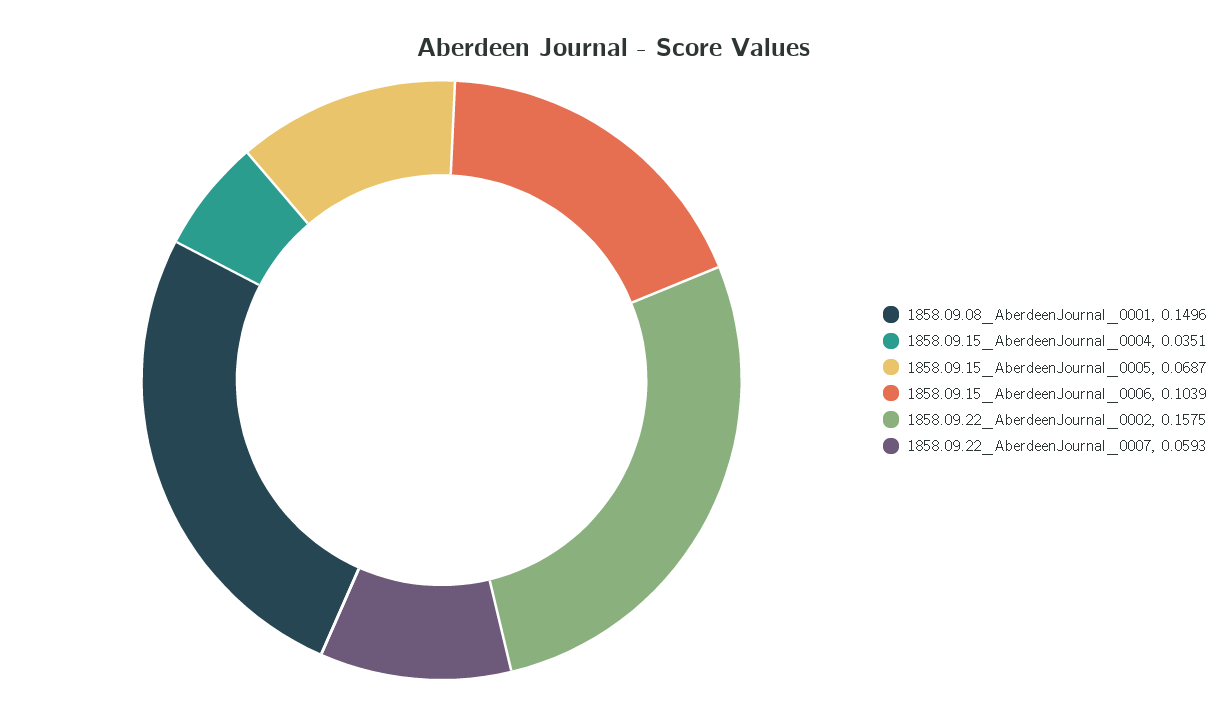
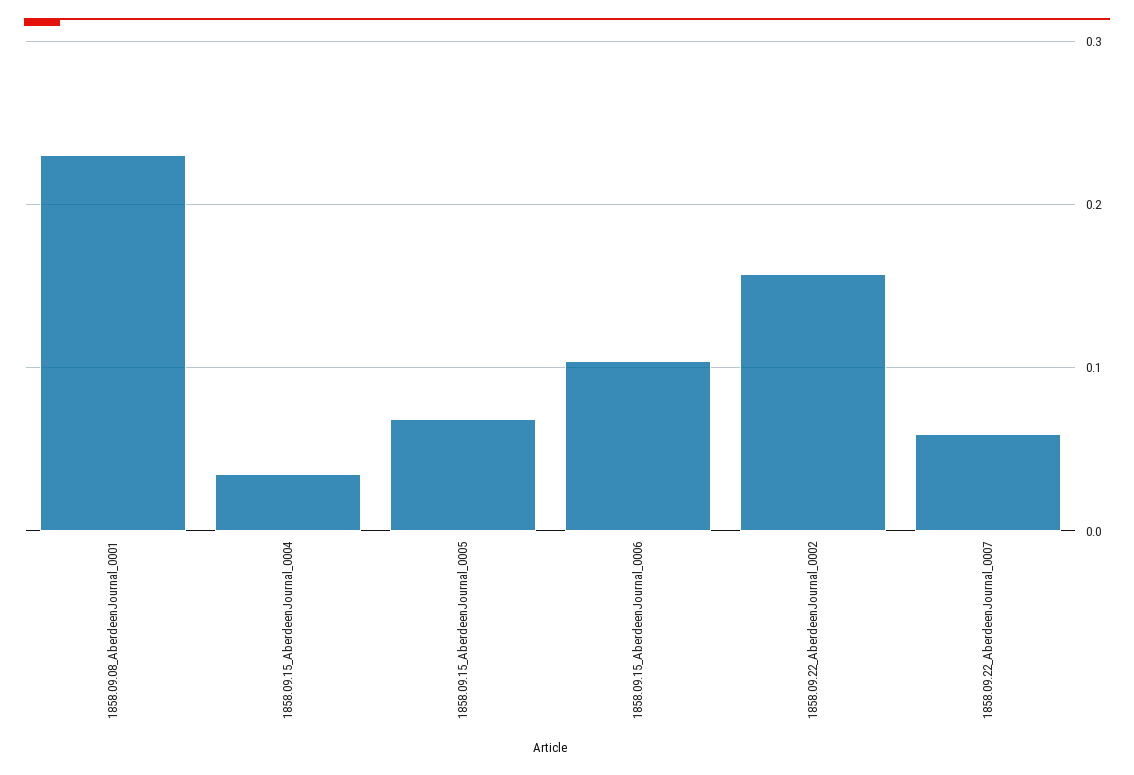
  {
-   "1858.09.08_AberdeenJournal_0001": 0.1496,
+   "1858.09.08_AberdeenJournal_0001": 0.23,
    "1858.09.15_AberdeenJournal_0004": 0.0351,
    "1858.09.15_AberdeenJournal_0005": 0.0687,
    "1858.09.15_AberdeenJournal_0006": 0.1039,
    "1858.09.22_AberdeenJournal_0002": 0.1575,
    "1858.09.22_AberdeenJournal_0007": 0.0593
  }

